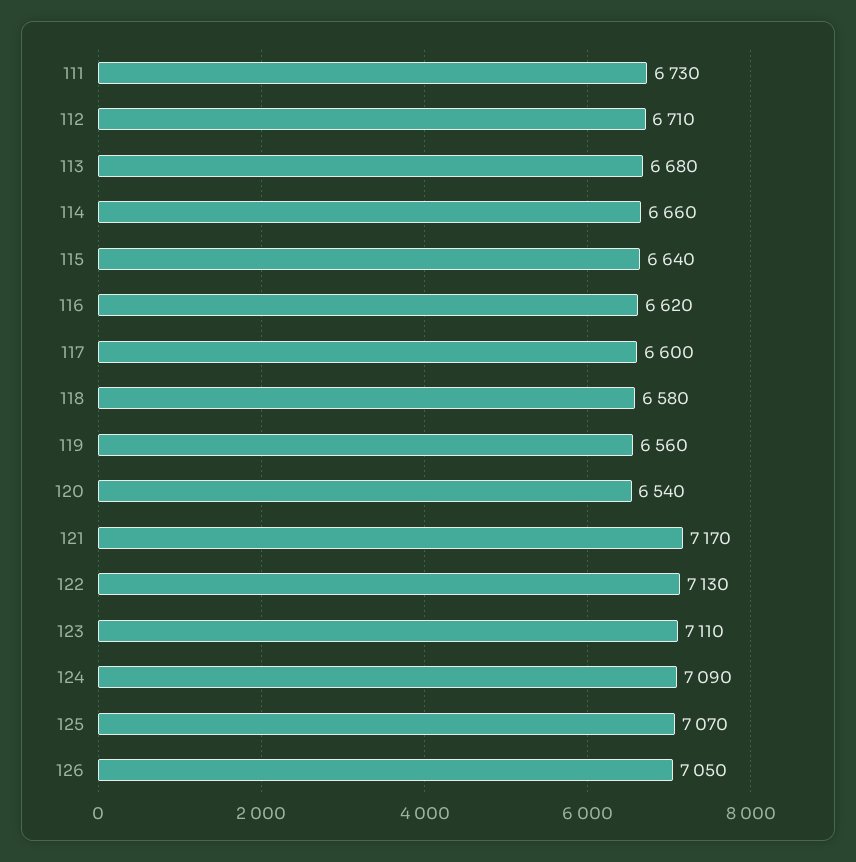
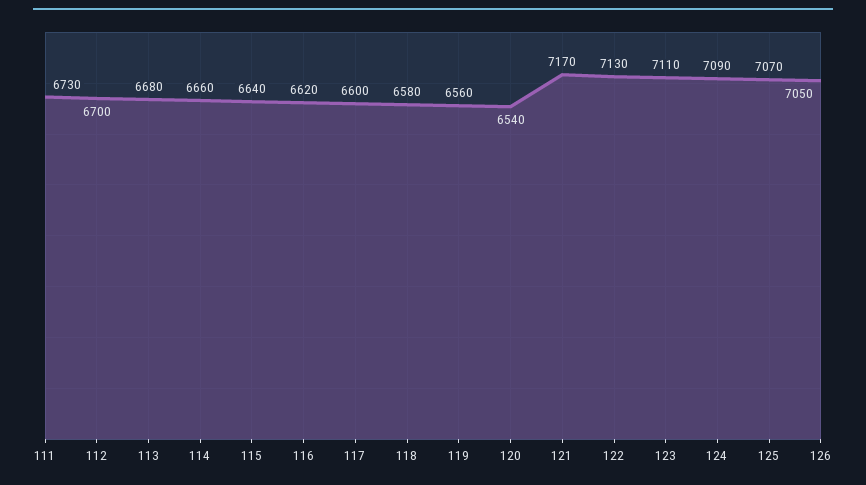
  {
    "111": 6730,
-   "112": 6710,
+   "112": 6700,
    "113": 6680,
    "114": 6660,
    "115": 6640,
    "116": 6620,
    "117": 6600,
    "118": 6580,
    "119": 6560,
    "120": 6540,
    "121": 7170,
    "122": 7130,
    "123": 7110,
    "124": 7090,
    "125": 7070,
    "126": 7050
  }

